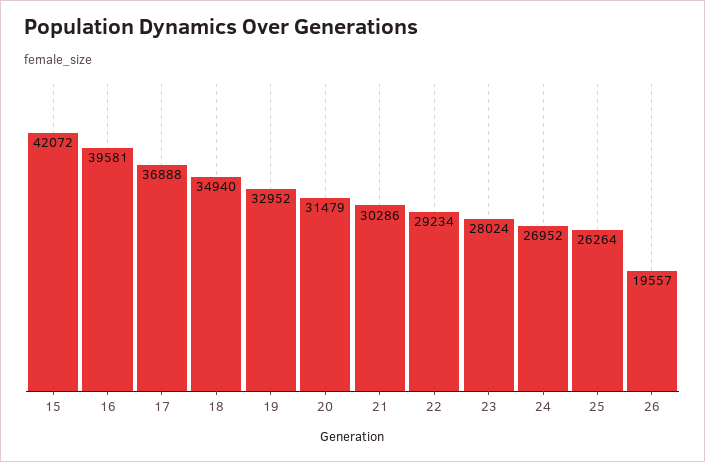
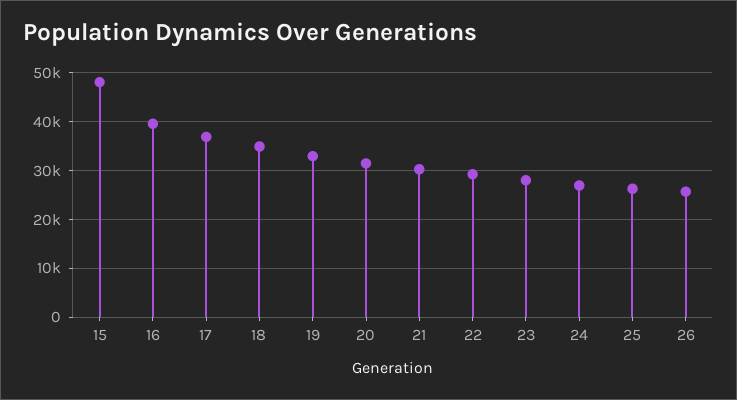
  {
-   "15": 42072,
+   "15": 48000,
    "16": 39581,
    "17": 36888,
    "18": 34940,
    "19": 32952,
    "20": 31479,
    "21": 30286,
    "22": 29234,
    "23": 28024,
    "24": 26952,
    "25": 26264,
-   "26": 19557
+   "26": 26000
  }

